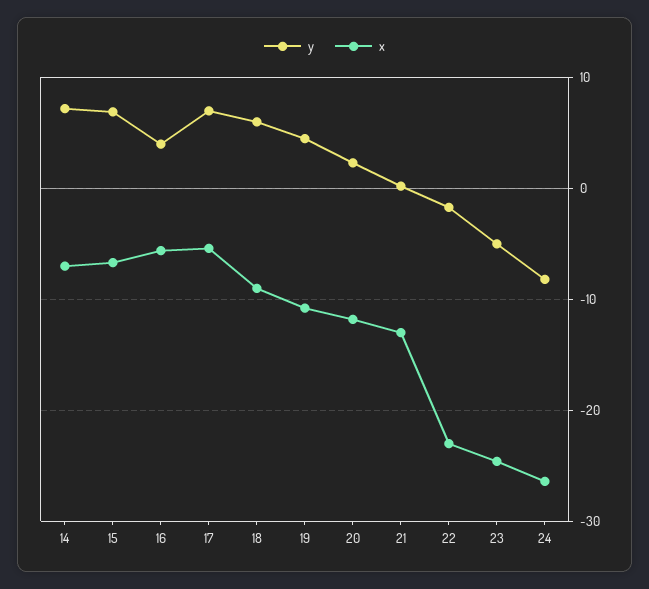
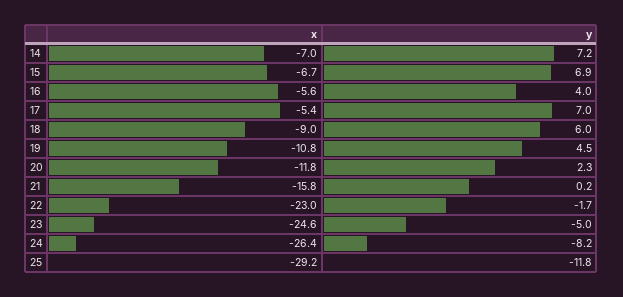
  {
    "y": {
      "14": 7.2,
      "15": 6.9,
      "16": 4,
      "17": 7,
      "18": 6,
      "19": 4.5,
      "20": 2.3,
      "21": 0.2,
      "22": -1.7,
      "23": -5,
-     "24": -8.2
+     "24": -8.2,
+     "25": -11.8
    },
    "x": {
      "14": -7,
      "15": -6.7,
      "16": -5.6,
      "17": -5.4,
      "18": -9,
      "19": -10.8,
      "20": -11.8,
-     "21": -13,
+     "21": -15.8,
      "22": -23,
      "23": -24.6,
-     "24": -26.4
+     "24": -26.4,
+     "25": -29.2
    }
  }

